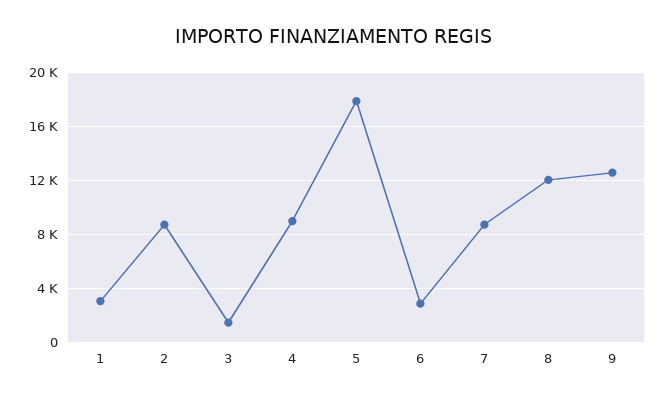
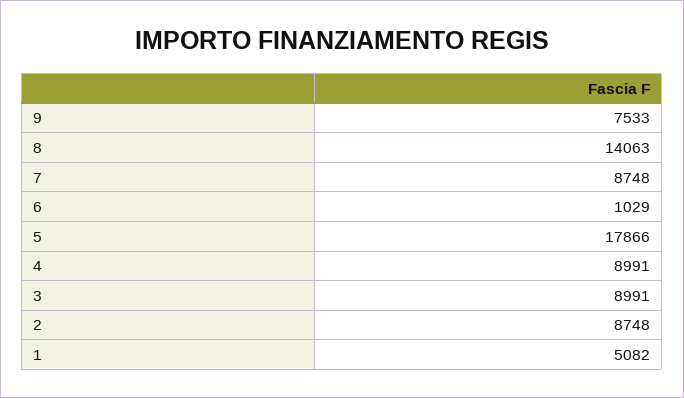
  {
-   "1": 3000,
+   "1": 5082,
    "2": 8748,
-   "3": 1500,
+   "3": 8991,
    "4": 8991,
    "5": 17866,
-   "6": 3000,
+   "6": 1029,
    "7": 8748,
-   "8": 12000,
+   "8": 14063,
-   "9": 12500
+   "9": 7533
  }

